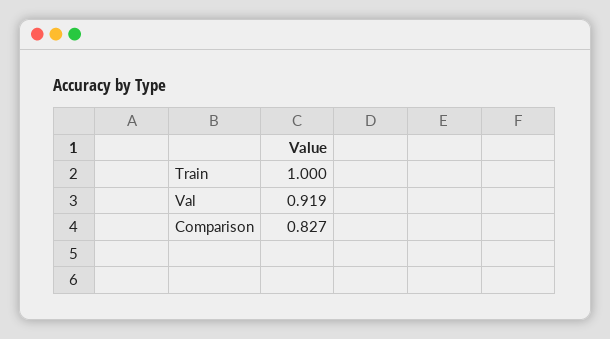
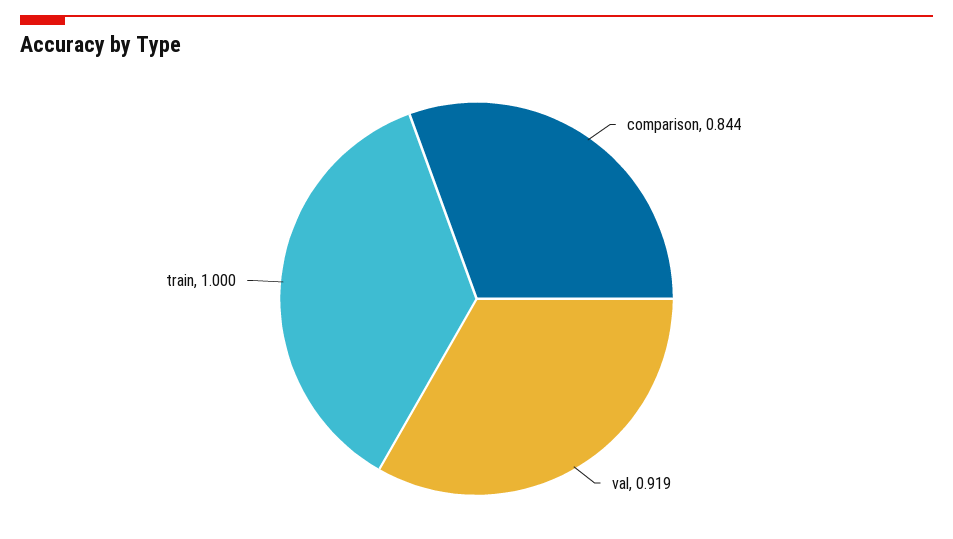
  {
    "Train": 1,
    "Val": 0.919,
-   "Comparison": 0.827
+   "Comparison": 0.844
  }

